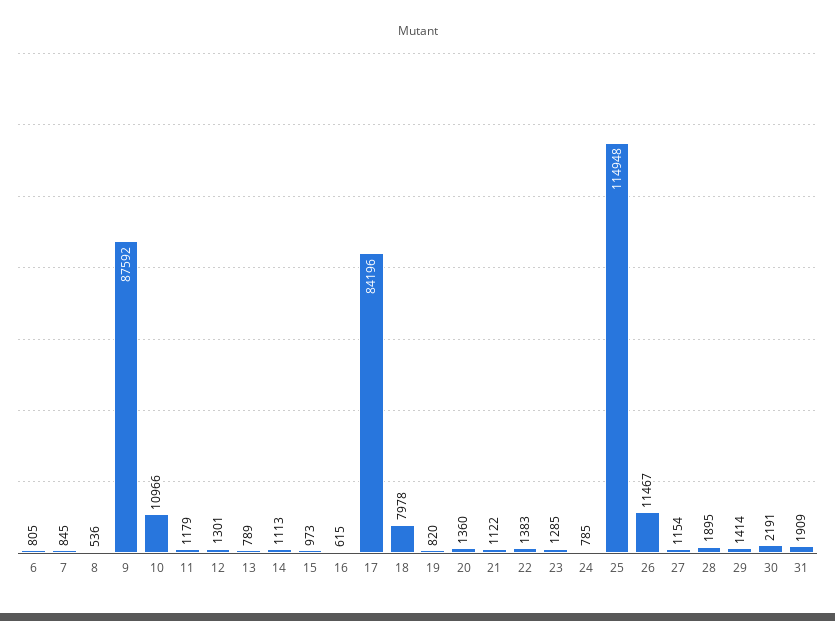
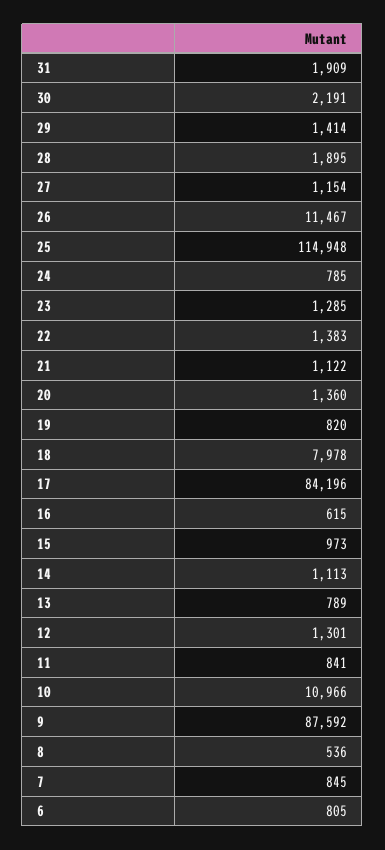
  {
    "6": 805,
    "7": 845,
    "8": 536,
    "9": 87592,
    "10": 10966,
-   "11": 1179,
+   "11": 841,
    "12": 1301,
    "13": 789,
    "14": 1113,
    "15": 973,
    "16": 615,
    "17": 84196,
    "18": 7978,
    "19": 820,
    "20": 1360,
    "21": 1122,
    "22": 1383,
    "23": 1285,
    "24": 785,
    "25": 114948,
    "26": 11467,
    "27": 1154,
    "28": 1895,
    "29": 1414,
    "30": 2191,
    "31": 1909
  }

